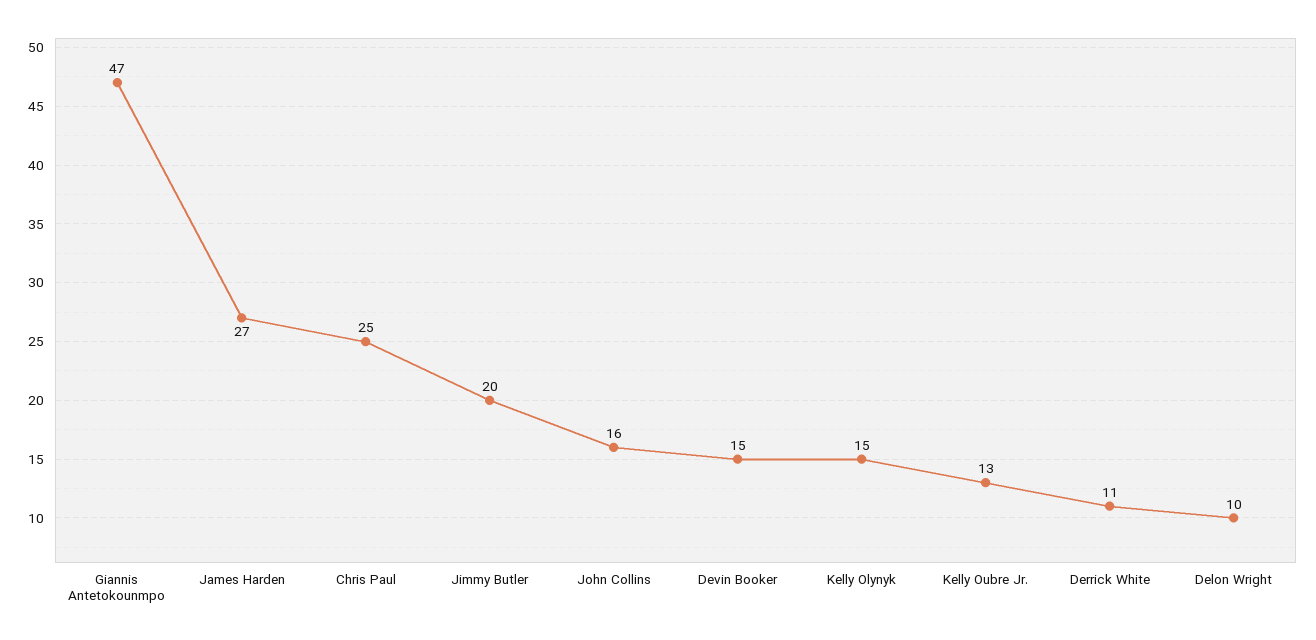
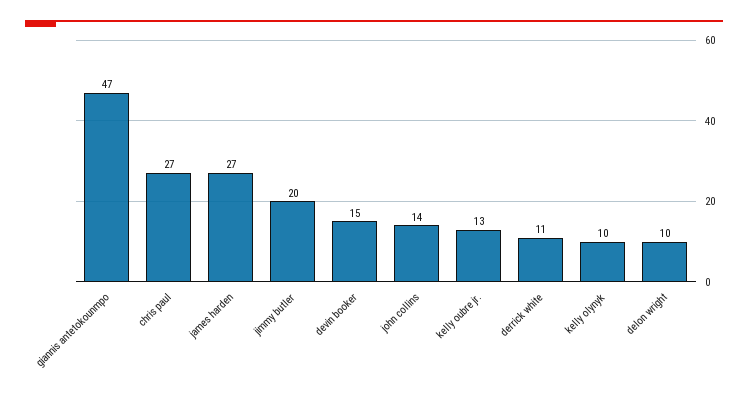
  {
    "Giannis Antetokounmpo": 47,
    "James Harden": 27,
-   "Chris Paul": 25,
+   "Chris Paul": 27,
    "Jimmy Butler": 20,
-   "John Collins": 16,
+   "John Collins": 14,
    "Devin Booker": 15,
-   "Kelly Olynyk": 15,
+   "Kelly Olynyk": 10,
    "Kelly Oubre Jr.": 13,
    "Derrick White": 11,
    "Delon Wright": 10
  }

